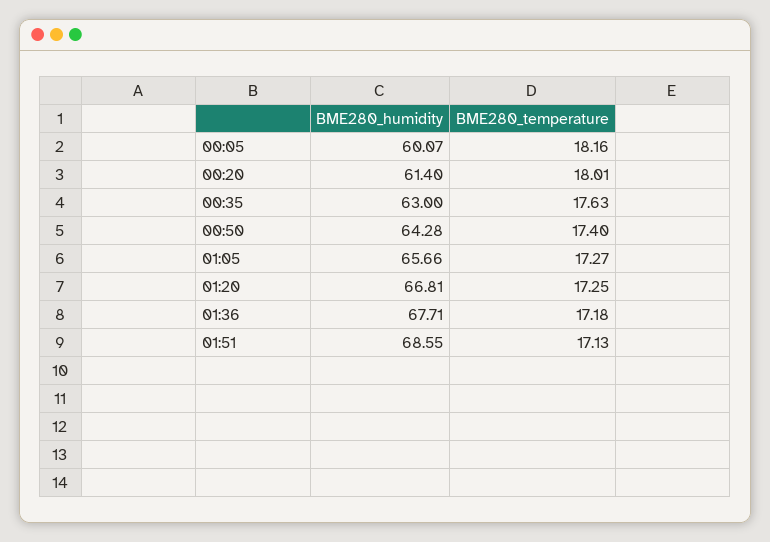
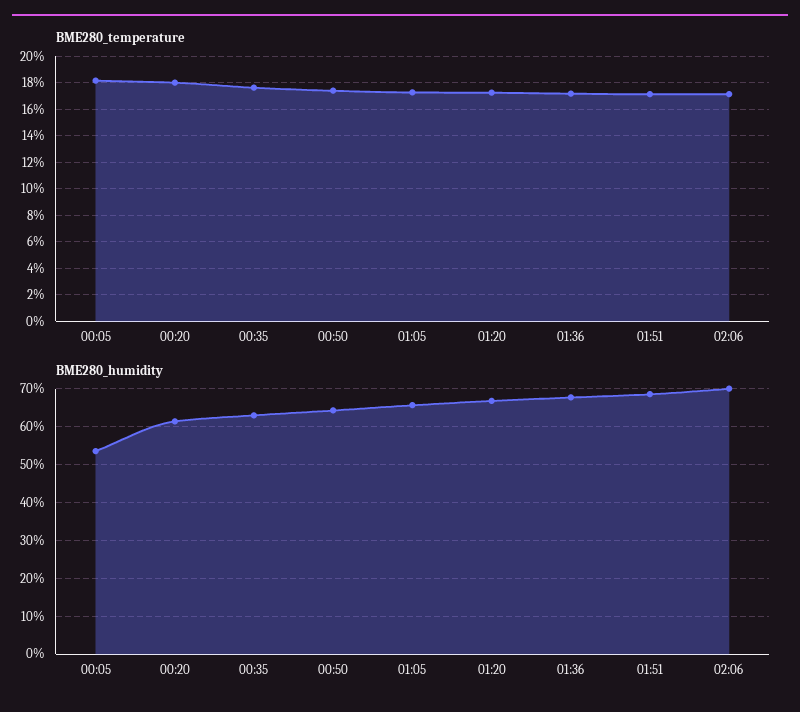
  {
    "BME280_humidity": {
-     "00:05": 60.07,
+     "00:05": 54,
      "00:20": 61.4,
      "00:35": 63,
      "00:50": 64.28,
      "01:05": 65.66,
      "01:20": 66.81,
      "01:36": 67.71,
-     "01:51": 68.55
+     "01:51": 68.55,
+     "02:06": 70
    },
    "BME280_temperature": {
      "00:05": 18.16,
      "00:20": 18.01,
      "00:35": 17.63,
      "00:50": 17.4,
      "01:05": 17.27,
      "01:20": 17.25,
      "01:36": 17.18,
-     "01:51": 17.13
+     "01:51": 17.13,
+     "02:06": 17
    }
  }

